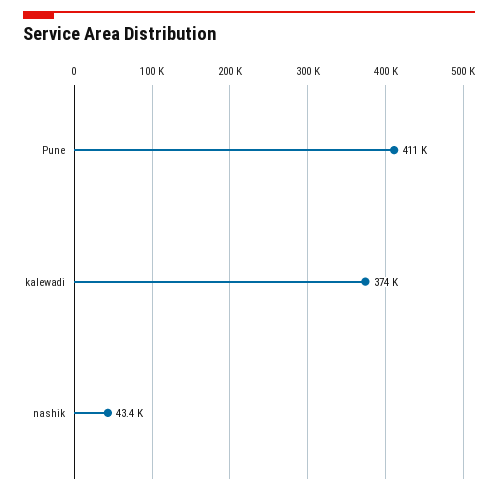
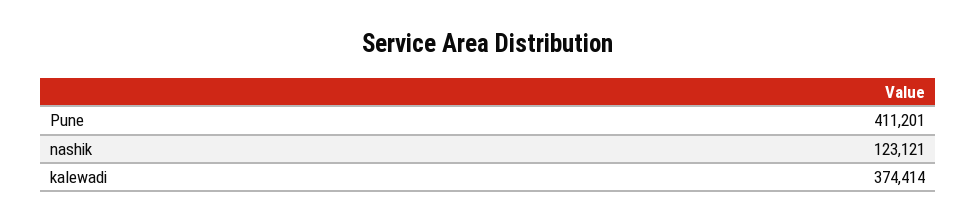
  {
    "Pune": 411201,
    "kalewadi": 374414,
-   "nashik": 43400
+   "nashik": 123121
  }

